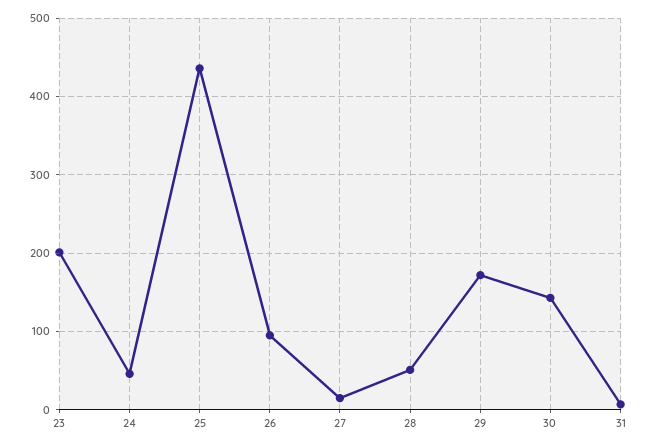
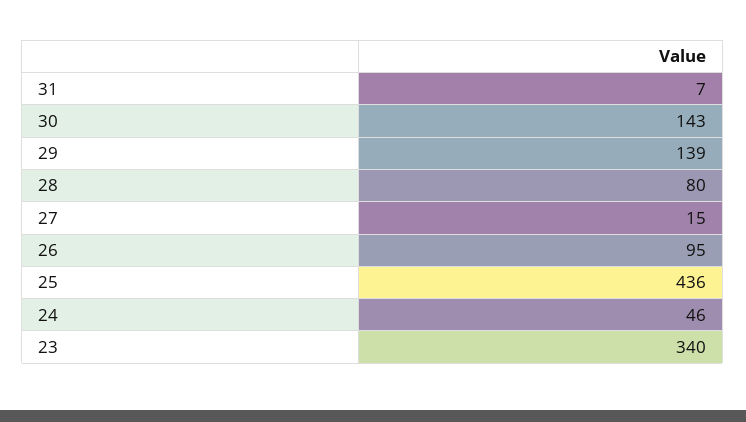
  {
-   "23": 200,
+   "23": 340,
    "24": 46,
    "25": 436,
    "26": 95,
    "27": 15,
-   "28": 50,
+   "28": 80,
-   "29": 170,
+   "29": 139,
    "30": 143,
    "31": 7
  }

